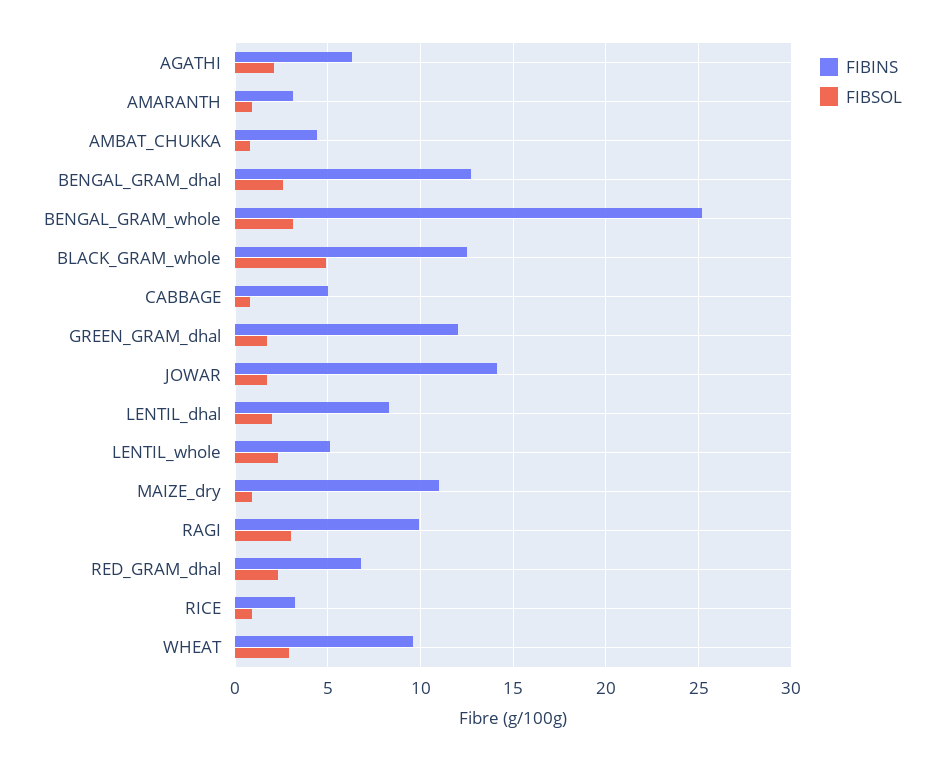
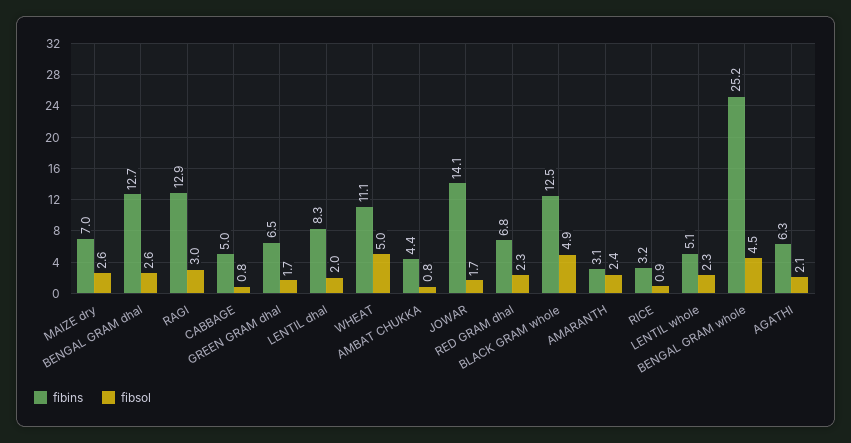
  {
    "FIBINS": {
      "AGATHI": 6.3,
      "AMARANTH": 3.1,
      "AMBAT_CHUKKA": 4.4,
      "BENGAL_GRAM_dhal": 12.7,
      "BENGAL_GRAM_whole": 25.2,
      "BLACK_GRAM_whole": 12.5,
      "CABBAGE": 5,
-     "GREEN_GRAM_dhal": 12,
+     "GREEN_GRAM_dhal": 6.5,
      "JOWAR": 14.1,
      "LENTIL_dhal": 8.3,
      "LENTIL_whole": 5.1,
-     "MAIZE_dry": 11,
+     "MAIZE_dry": 7,
-     "RAGI": 10,
+     "RAGI": 12.9,
      "RED_GRAM_dhal": 6.8,
      "RICE": 3.2,
-     "WHEAT": 9.5
+     "WHEAT": 11.1
    },
    "FIBSOL": {
      "AGATHI": 2.1,
-     "AMARANTH": 1,
+     "AMARANTH": 2.4,
      "AMBAT_CHUKKA": 0.8,
      "BENGAL_GRAM_dhal": 2.6,
-     "BENGAL_GRAM_whole": 3,
+     "BENGAL_GRAM_whole": 4.5,
      "BLACK_GRAM_whole": 4.9,
      "CABBAGE": 0.8,
      "GREEN_GRAM_dhal": 1.7,
      "JOWAR": 1.7,
      "LENTIL_dhal": 2,
      "LENTIL_whole": 2.3,
-     "MAIZE_dry": 1,
+     "MAIZE_dry": 2.6,
      "RAGI": 3,
      "RED_GRAM_dhal": 2.3,
      "RICE": 0.9,
-     "WHEAT": 3
+     "WHEAT": 5
    }
  }

